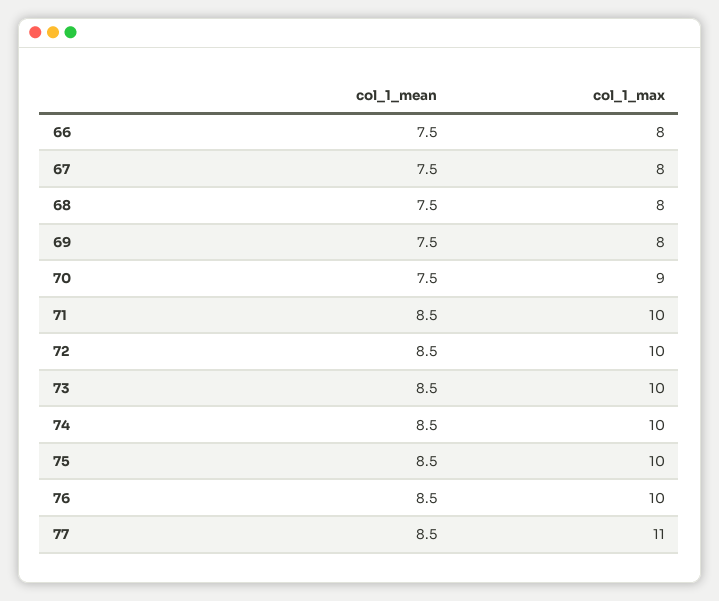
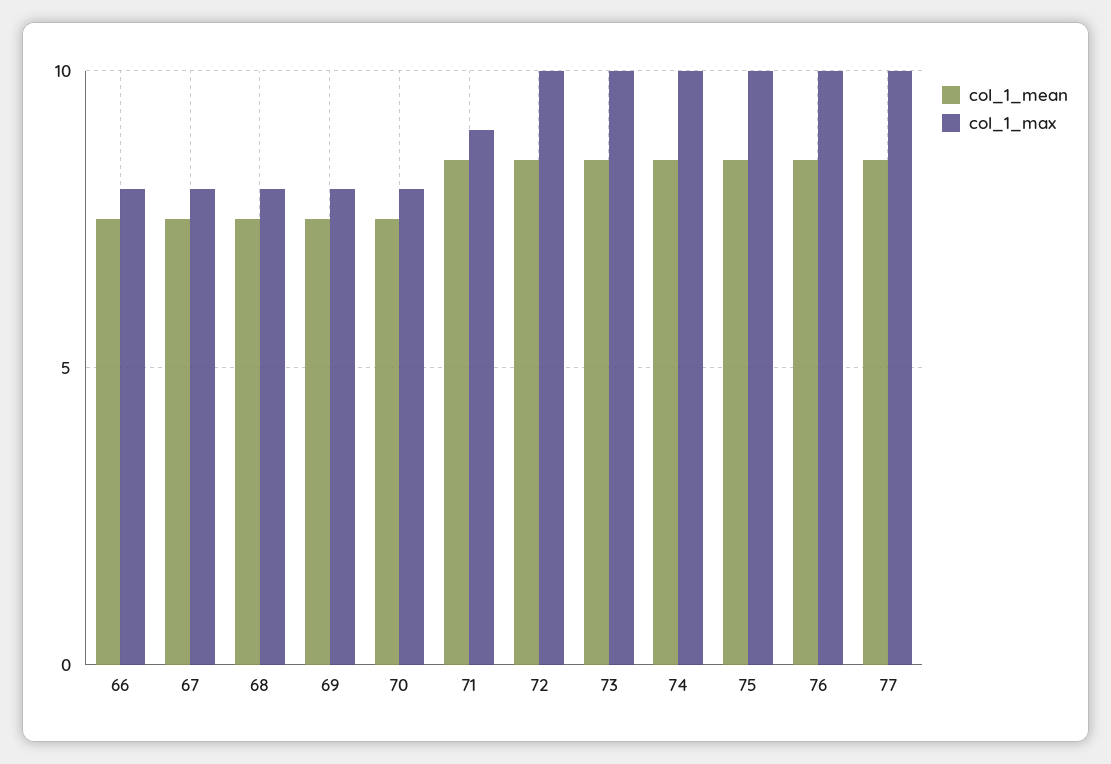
  {
    "col_1_mean": {
      "66": 7.5,
      "67": 7.5,
      "68": 7.5,
      "69": 7.5,
      "70": 7.5,
      "71": 8.5,
      "72": 8.5,
      "73": 8.5,
      "74": 8.5,
      "75": 8.5,
      "76": 8.5,
      "77": 8.5
    },
    "col_1_max": {
      "66": 8,
      "67": 8,
      "68": 8,
      "69": 8,
-     "70": 9,
+     "70": 8,
-     "71": 10,
+     "71": 9,
      "72": 10,
      "73": 10,
      "74": 10,
      "75": 10,
      "76": 10,
-     "77": 11
+     "77": 10
    }
  }

